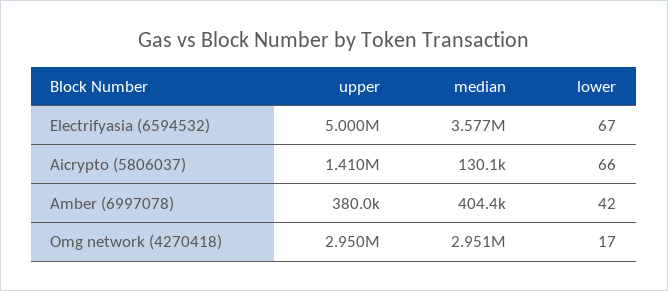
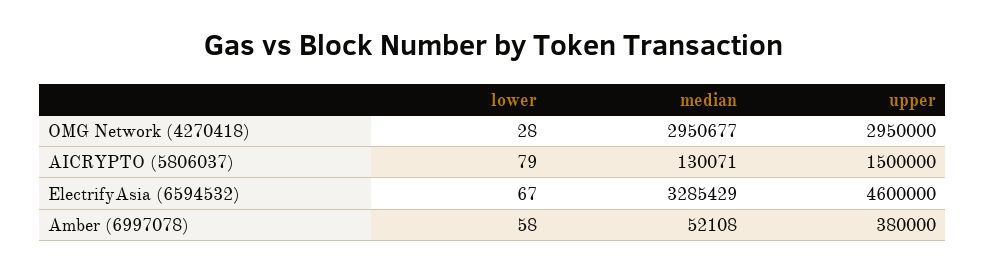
  {
    "upper": {
-     "Electrifyasia (6594532)": 5000000,
+     "Electrifyasia (6594532)": 4600000,
-     "Aicrypto (5806037)": 1410000,
+     "Aicrypto (5806037)": 1500000,
      "Amber (6997078)": 380000,
      "Omg network (4270418)": 2950000
    },
    "median": {
-     "Electrifyasia (6594532)": 3577000,
+     "Electrifyasia (6594532)": 3285429,
      "Aicrypto (5806037)": 130071,
-     "Amber (6997078)": 404400,
+     "Amber (6997078)": 52108,
      "Omg network (4270418)": 2950677
    },
    "lower": {
      "Electrifyasia (6594532)": 67,
-     "Aicrypto (5806037)": 66,
+     "Aicrypto (5806037)": 79,
-     "Amber (6997078)": 42,
+     "Amber (6997078)": 58,
-     "Omg network (4270418)": 17
+     "Omg network (4270418)": 28
    }
  }

